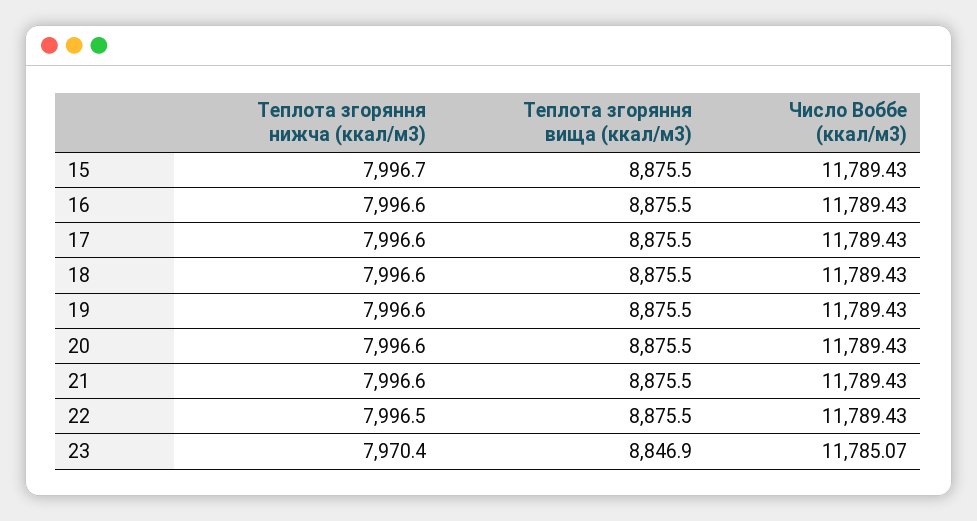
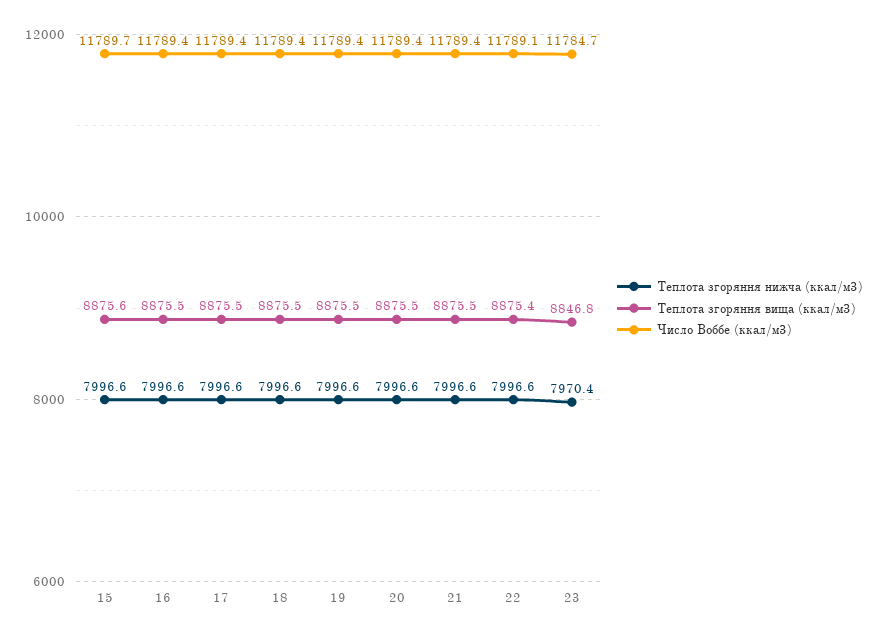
  {
    "Теплота згоряння нижча (ккал/м3)": {
-     "15": 7996.7,
+     "15": 7996.6,
      "16": 7996.6,
      "17": 7996.6,
      "18": 7996.6,
      "19": 7996.6,
      "20": 7996.6,
      "21": 7996.6,
-     "22": 7996.5,
+     "22": 7996.6,
      "23": 7970.4
    },
    "Теплота згоряння вища (ккал/м3)": {
-     "15": 8875.5,
+     "15": 8875.6,
      "16": 8875.5,
      "17": 8875.5,
      "18": 8875.5,
      "19": 8875.5,
      "20": 8875.5,
      "21": 8875.5,
-     "22": 8875.5,
+     "22": 8875.4,
-     "23": 8846.9
+     "23": 8846.8
    },
    "Число Воббе (ккал/м3)": {
-     "15": 11789.43,
+     "15": 11789.7,
      "16": 11789.43,
      "17": 11789.43,
      "18": 11789.43,
      "19": 11789.43,
      "20": 11789.43,
      "21": 11789.43,
-     "22": 11789.43,
+     "22": 11789.1,
-     "23": 11785.07
+     "23": 11784.7
    }
  }

